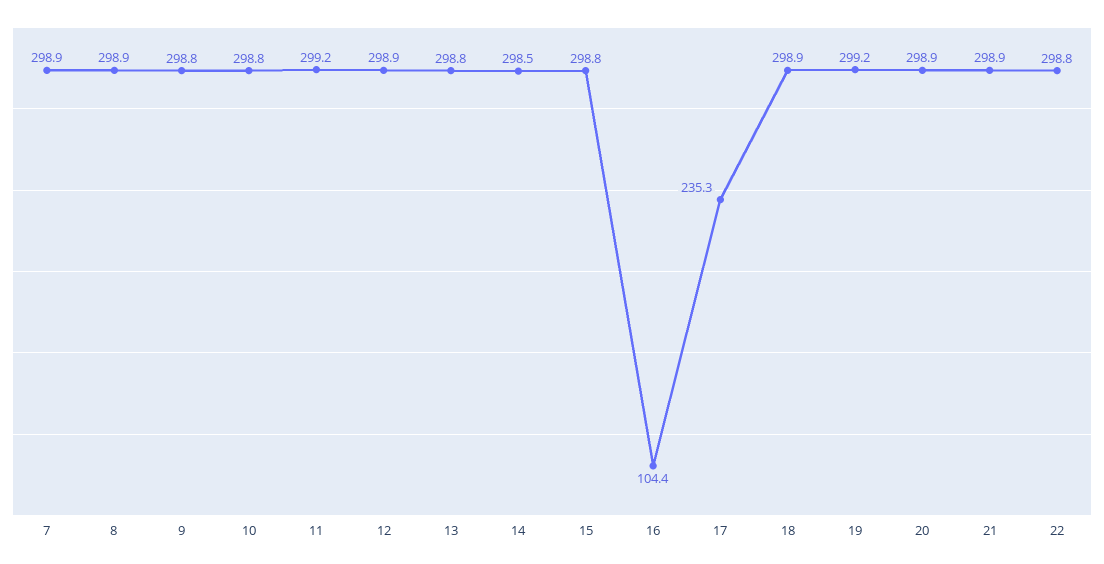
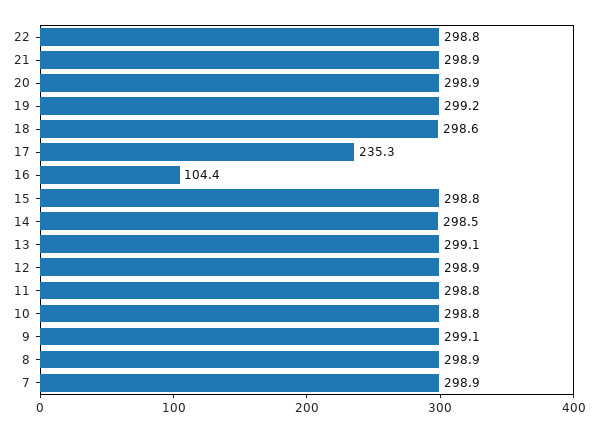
  {
    "7": 298.9,
    "8": 298.9,
-   "9": 298.8,
+   "9": 299.1,
    "10": 298.8,
-   "11": 299.2,
+   "11": 298.8,
    "12": 298.9,
-   "13": 298.8,
+   "13": 299.1,
    "14": 298.5,
    "15": 298.8,
    "16": 104.4,
    "17": 235.3,
-   "18": 298.9,
+   "18": 298.6,
    "19": 299.2,
    "20": 298.9,
    "21": 298.9,
    "22": 298.8
  }

